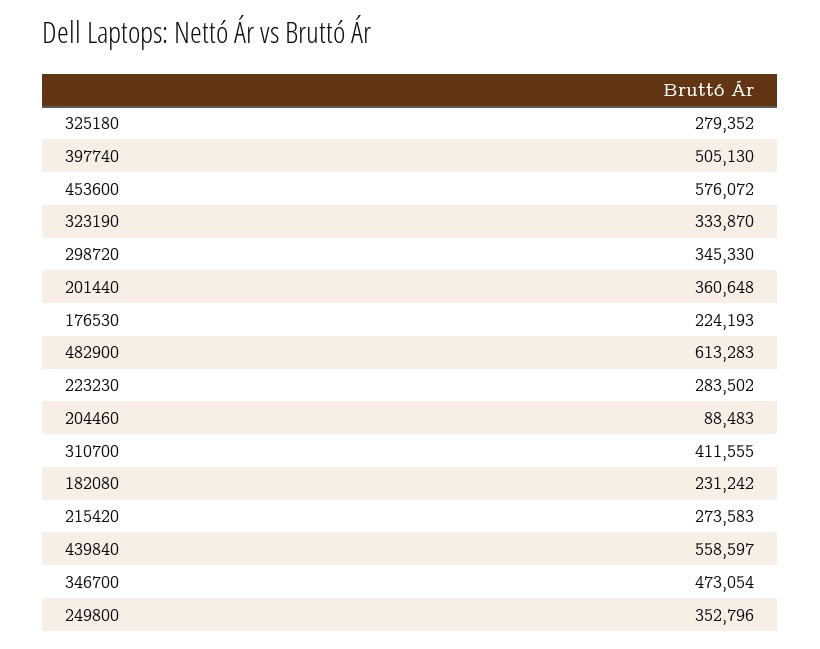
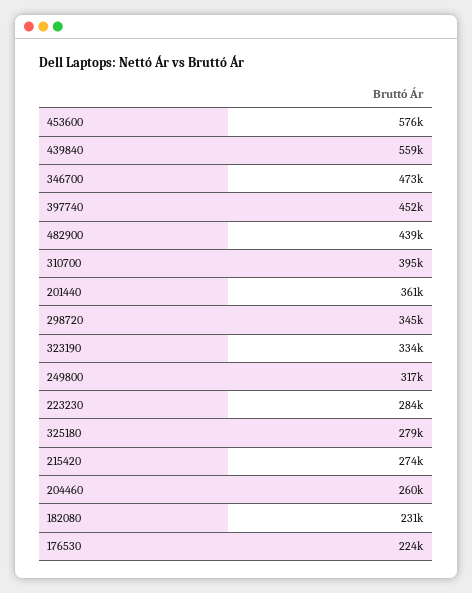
  {
    "325180": 279352,
-   "397740": 505130,
+   "397740": 452000,
    "453600": 576072,
    "323190": 333870,
    "298720": 345330,
    "201440": 360648,
    "176530": 224193,
-   "482900": 613283,
+   "482900": 439000,
    "223230": 283502,
-   "204460": 88483,
+   "204460": 260000,
-   "310700": 411555,
+   "310700": 395000,
    "182080": 231242,
    "215420": 273583,
    "439840": 558597,
    "346700": 473054,
-   "249800": 352796
+   "249800": 317000
  }

